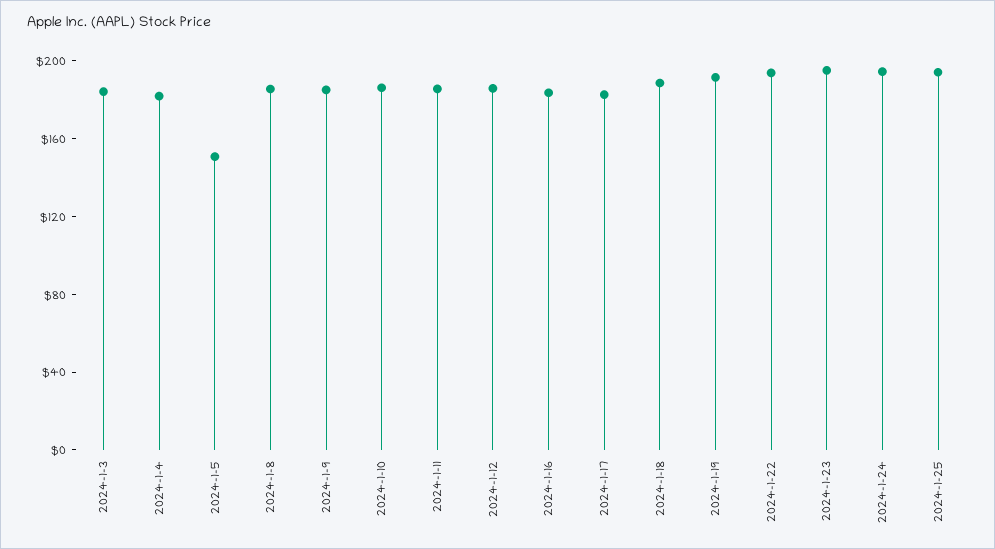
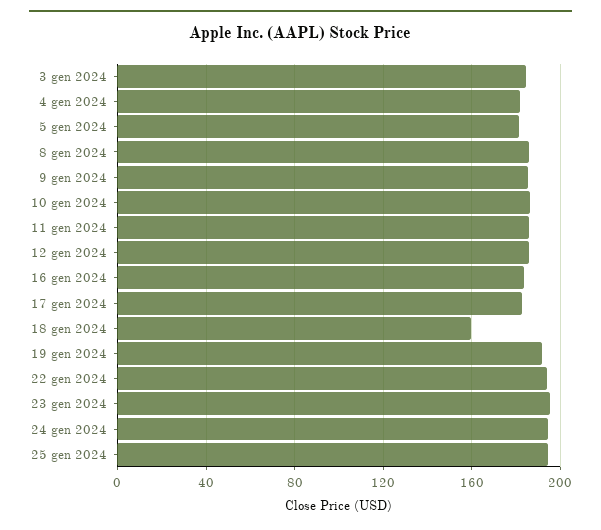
  {
    "2024-1-3": 185,
    "2024-1-4": 180,
-   "2024-1-5": 150,
+   "2024-1-5": 180,
    "2024-1-8": 185,
    "2024-1-9": 185,
    "2024-1-10": 185,
    "2024-1-11": 185,
    "2024-1-12": 185,
    "2024-1-16": 185,
    "2024-1-17": 185,
-   "2024-1-18": 190,
+   "2024-1-18": 160,
    "2024-1-19": 190,
    "2024-1-22": 195,
    "2024-1-23": 195,
    "2024-1-24": 195,
    "2024-1-25": 195
  }

